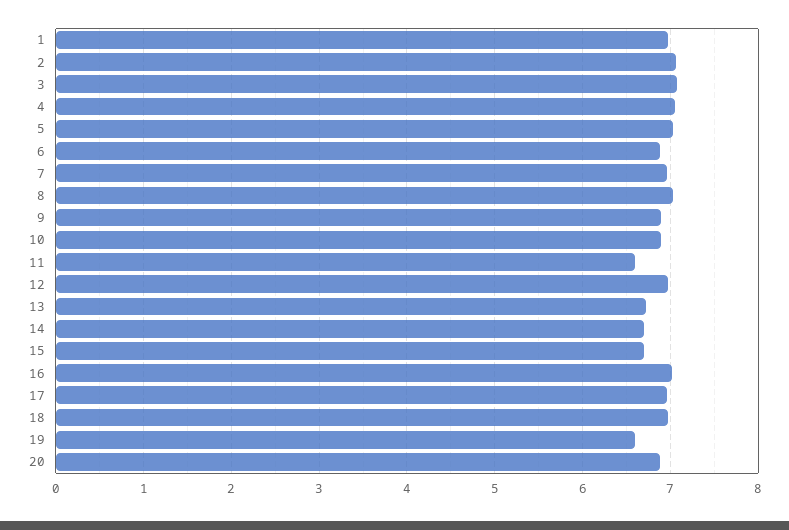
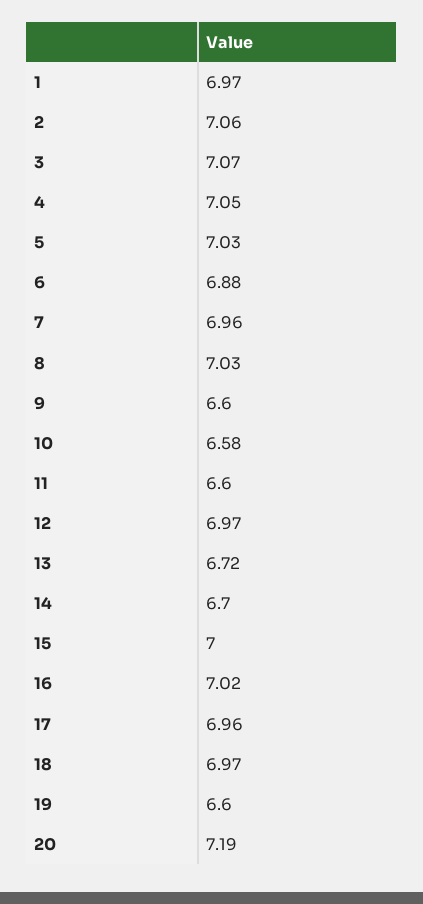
  {
    "1": 6.97,
    "2": 7.06,
    "3": 7.07,
    "4": 7.05,
    "5": 7.03,
    "6": 6.88,
    "7": 6.96,
    "8": 7.03,
-   "9": 6.9,
+   "9": 6.6,
-   "10": 6.9,
+   "10": 6.58,
    "11": 6.6,
    "12": 6.97,
    "13": 6.72,
    "14": 6.7,
-   "15": 6.7,
+   "15": 7,
    "16": 7.02,
    "17": 6.96,
    "18": 6.97,
    "19": 6.6,
-   "20": 6.9
+   "20": 7.19
  }

